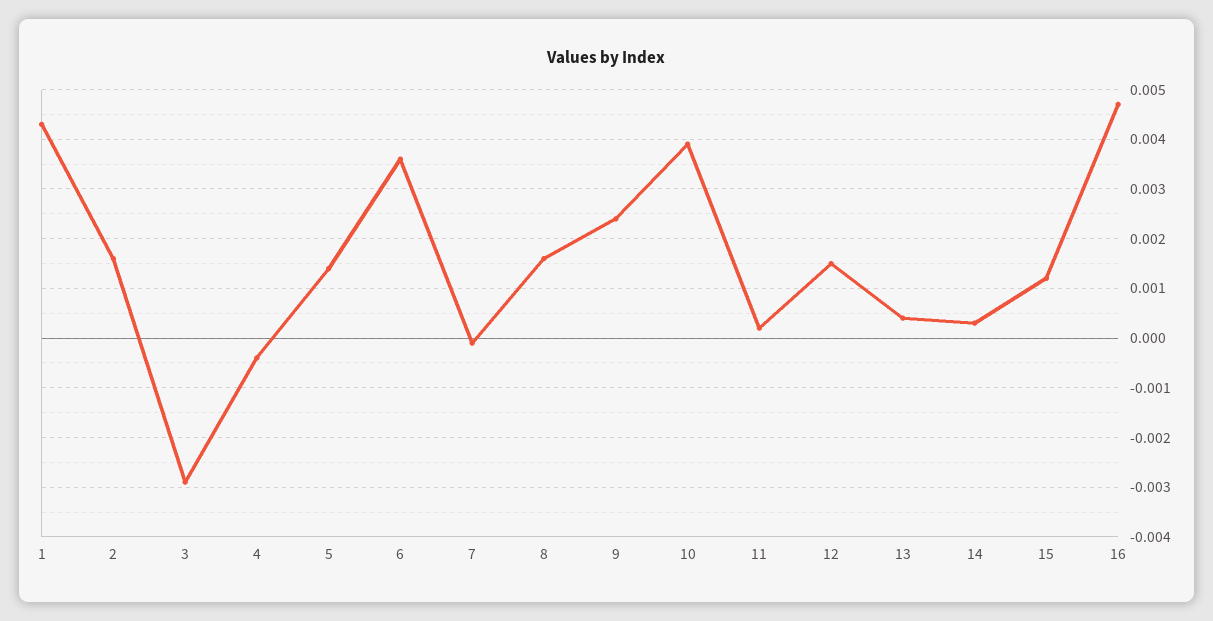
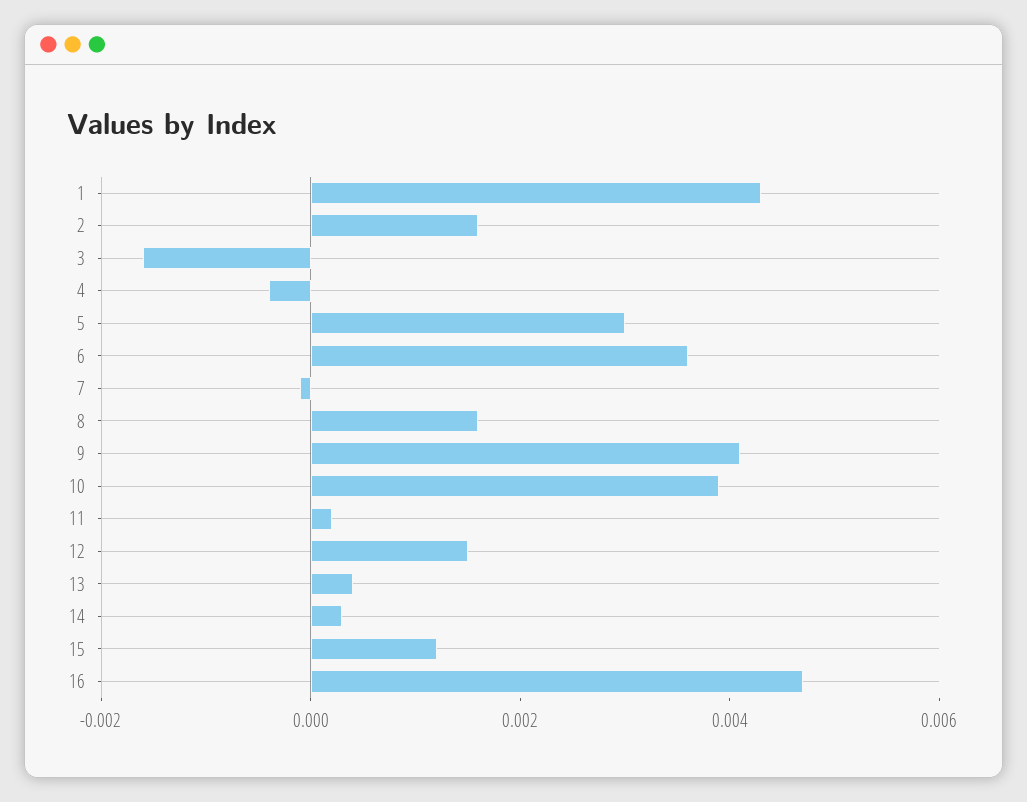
  {
    "1": 0.0045,
    "2": 0.0015,
-   "3": -0.003,
+   "3": -0.0015,
    "4": -0.0005,
-   "5": 0.0015,
+   "5": 0.003,
    "6": 0.0035,
    "7": 0,
    "8": 0.0015,
-   "9": 0.0025,
+   "9": 0.004,
    "10": 0.004,
    "11": 0,
    "12": 0.0015,
    "13": 0.0005,
    "14": 0.0005,
    "15": 0.001,
    "16": 0.0045
  }

